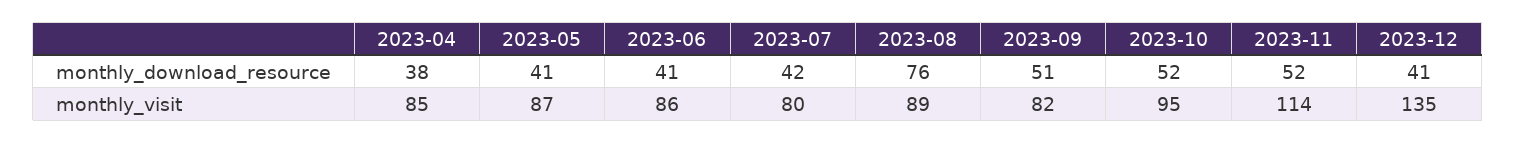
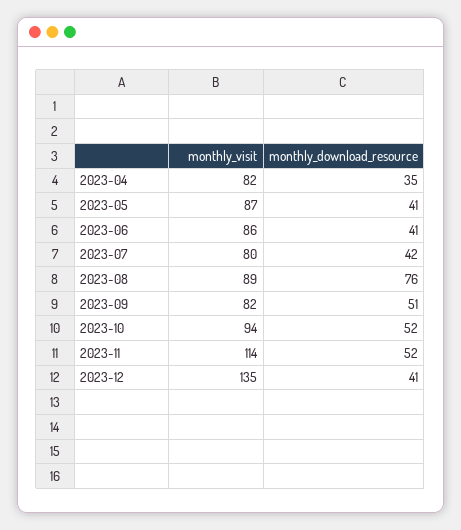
  {
    "2023-04": {
-     "monthly_download_resource": 38,
+     "monthly_download_resource": 35,
-     "monthly_visit": 85
+     "monthly_visit": 82
    },
    "2023-05": {
      "monthly_download_resource": 41,
      "monthly_visit": 87
    },
    "2023-06": {
      "monthly_download_resource": 41,
      "monthly_visit": 86
    },
    "2023-07": {
      "monthly_download_resource": 42,
      "monthly_visit": 80
    },
    "2023-08": {
      "monthly_download_resource": 76,
      "monthly_visit": 89
    },
    "2023-09": {
      "monthly_download_resource": 51,
      "monthly_visit": 82
    },
    "2023-10": {
      "monthly_download_resource": 52,
-     "monthly_visit": 95
+     "monthly_visit": 94
    },
    "2023-11": {
      "monthly_download_resource": 52,
      "monthly_visit": 114
    },
    "2023-12": {
      "monthly_download_resource": 41,
      "monthly_visit": 135
    }
  }

